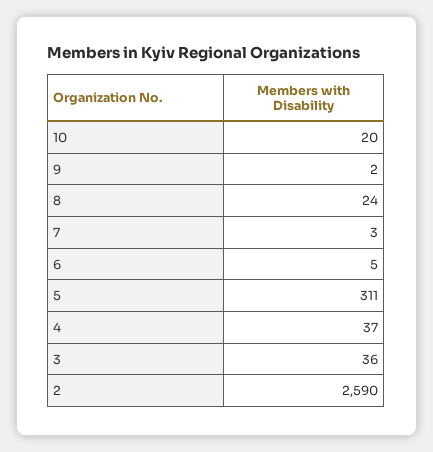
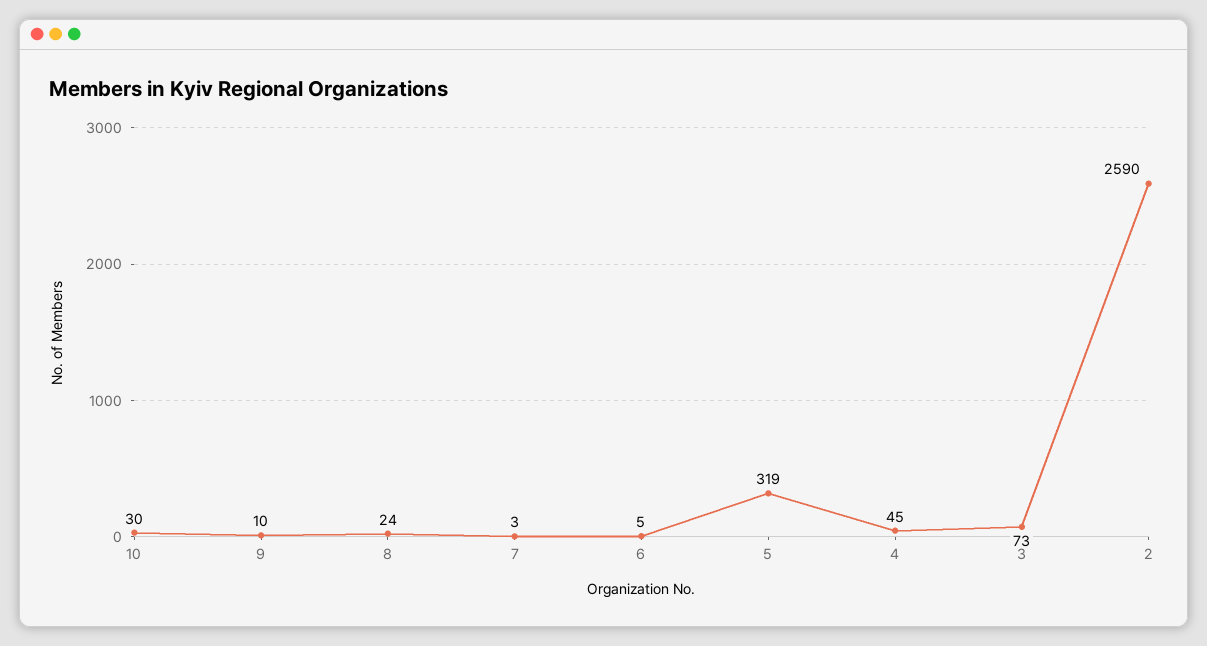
  {
-   "10": 20,
+   "10": 30,
-   "9": 2,
+   "9": 10,
    "8": 24,
    "7": 3,
    "6": 5,
-   "5": 311,
+   "5": 319,
-   "4": 37,
+   "4": 45,
-   "3": 36,
+   "3": 73,
    "2": 2590
  }

